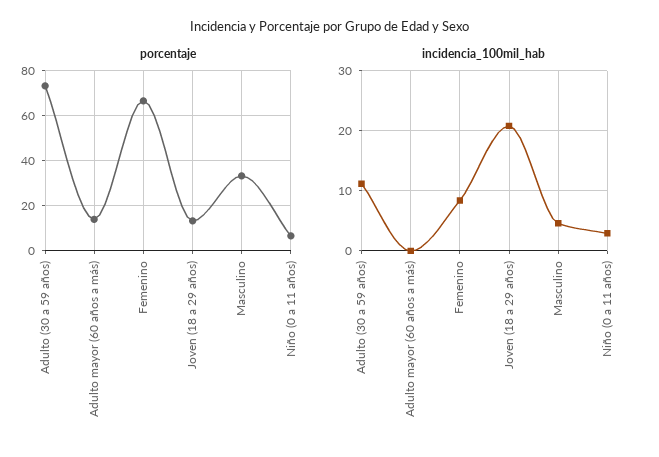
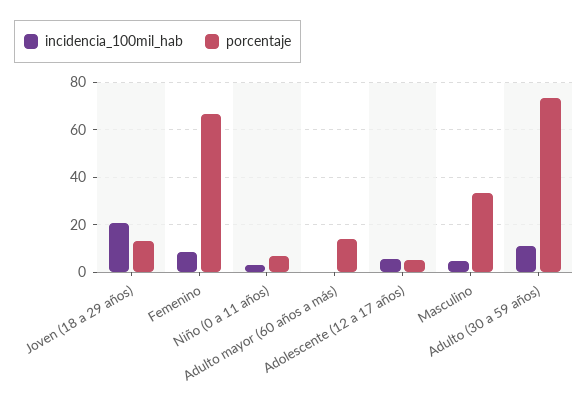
  {
    "porcentaje": {
      "Adulto (30 a 59 años)": 75,
      "Adulto mayor (60 años a más)": 15,
      "Femenino": 65,
      "Joven (18 a 29 años)": 15,
      "Masculino": 35,
-     "Niño (0 a 11 años)": 5
+     "Niño (0 a 11 años)": 5,
+     "Adolescente (12 a 17 años)": 5
    },
    "incidencia_100mil_hab": {
      "Adulto (30 a 59 años)": 12,
      "Adulto mayor (60 años a más)": 0,
      "Femenino": 8,
      "Joven (18 a 29 años)": 20,
      "Masculino": 4,
-     "Niño (0 a 11 años)": 2
+     "Niño (0 a 11 años)": 2,
+     "Adolescente (12 a 17 años)": 5
    }
  }

